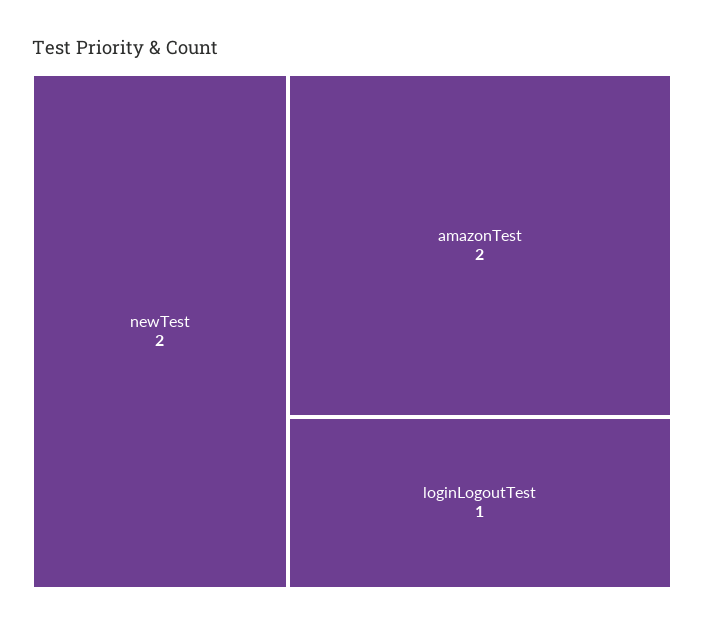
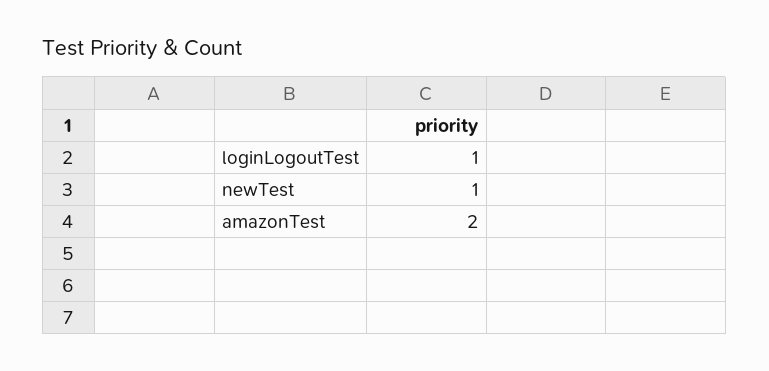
  {
-   "newTest": 2,
+   "newTest": 1,
    "amazonTest": 2,
    "loginLogoutTest": 1
  }

